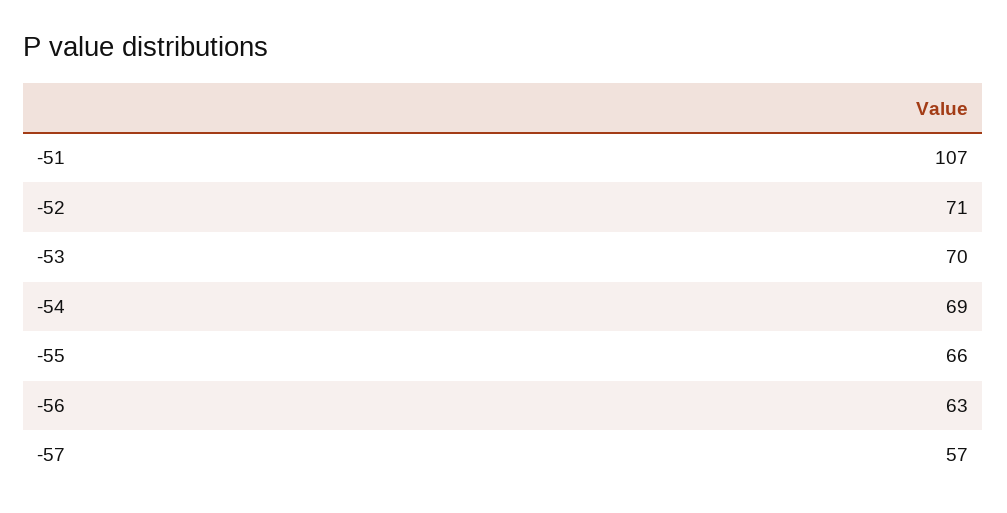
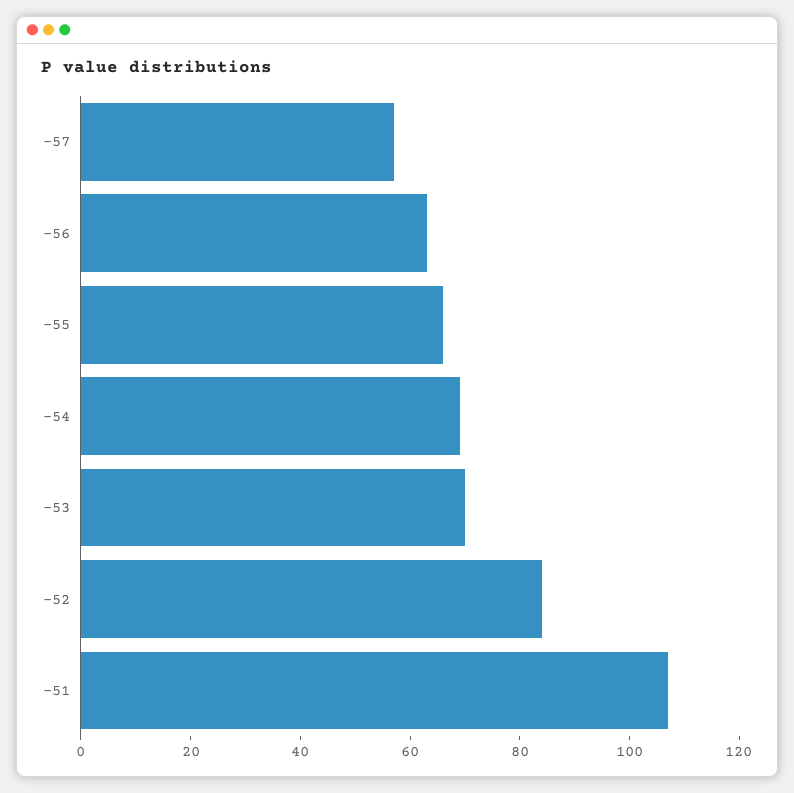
  {
    "-51": 107,
-   "-52": 71,
+   "-52": 85,
    "-53": 70,
    "-54": 69,
    "-55": 66,
    "-56": 63,
    "-57": 57
  }

